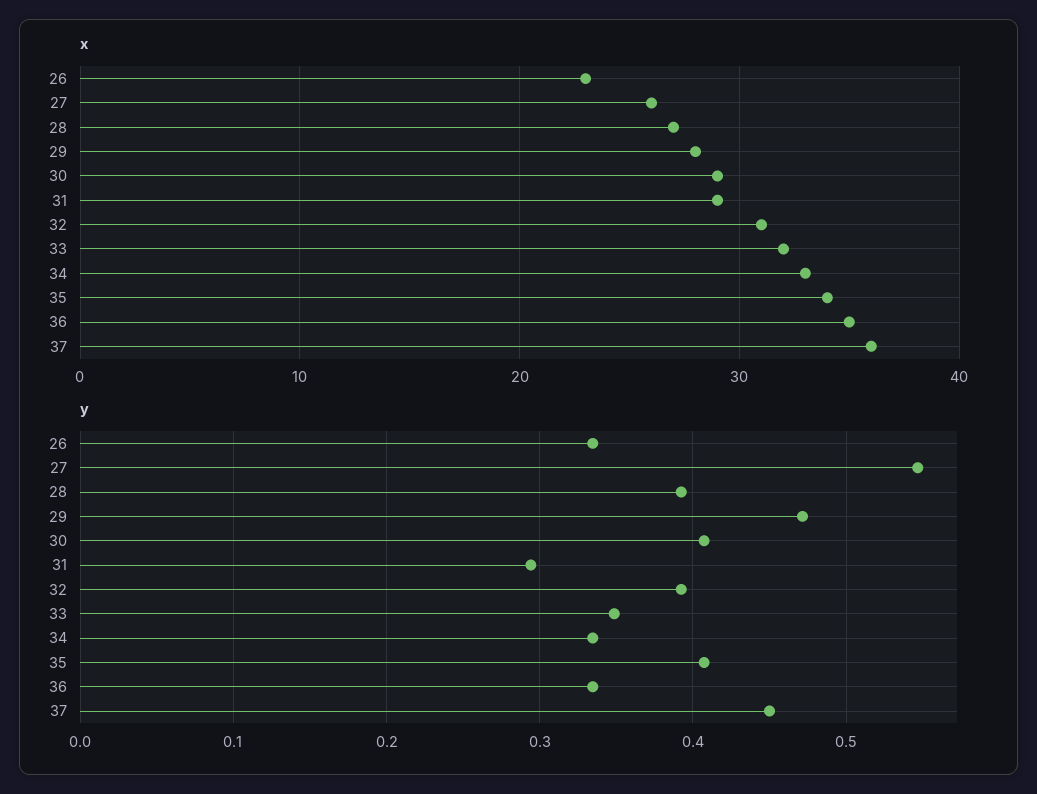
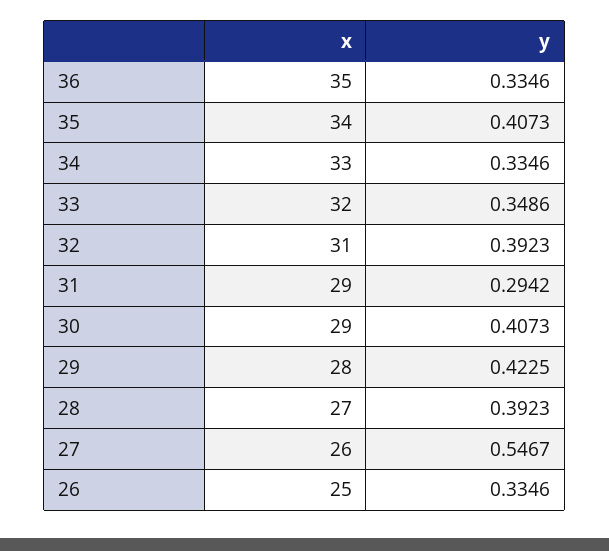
  {
    "x": {
-     "26": 23,
+     "26": 25,
      "27": 26,
      "28": 27,
      "29": 28,
      "30": 29,
      "31": 29,
      "32": 31,
      "33": 32,
      "34": 33,
      "35": 34,
-     "36": 35,
+     "36": 35
-     "37": 36
    },
    "y": {
      "26": 0.3346,
      "27": 0.5467,
      "28": 0.3923,
-     "29": 0.47,
+     "29": 0.4225,
      "30": 0.4073,
      "31": 0.2942,
      "32": 0.3923,
      "33": 0.3486,
      "34": 0.3346,
      "35": 0.4073,
-     "36": 0.3346,
+     "36": 0.3346
-     "37": 0.45
    }
  }

